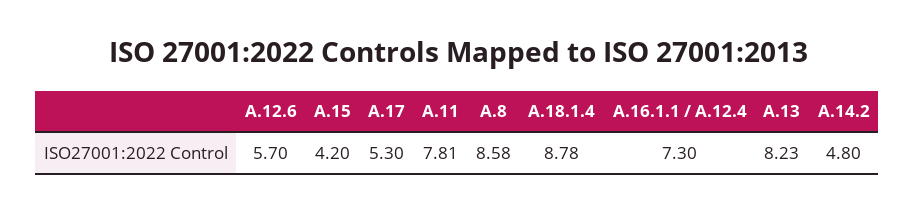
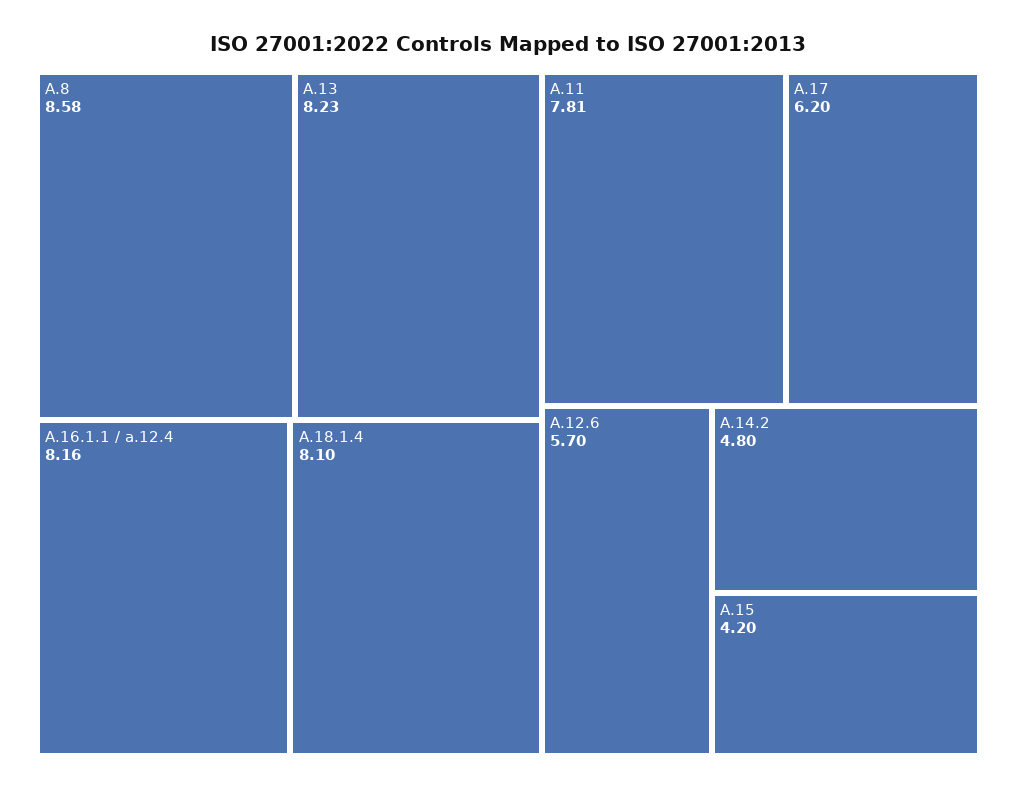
  {
    "A.12.6": 5.7,
    "A.15": 4.2,
-   "A.17": 5.3,
+   "A.17": 6.2,
    "A.11": 7.81,
    "A.8": 8.58,
-   "A.18.1.4": 8.78,
+   "A.18.1.4": 8.1,
-   "A.16.1.1 / A.12.4": 7.3,
+   "A.16.1.1 / A.12.4": 8.16,
    "A.13": 8.23,
    "A.14.2": 4.8
  }

